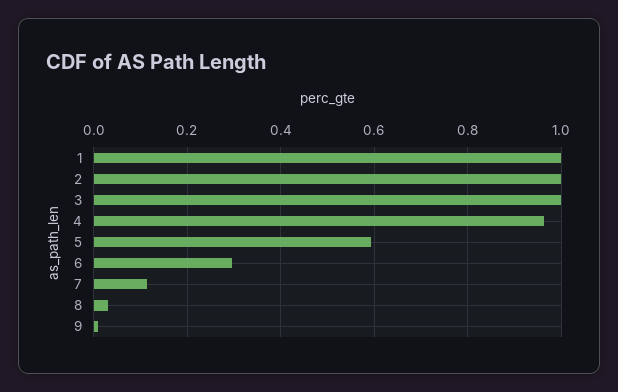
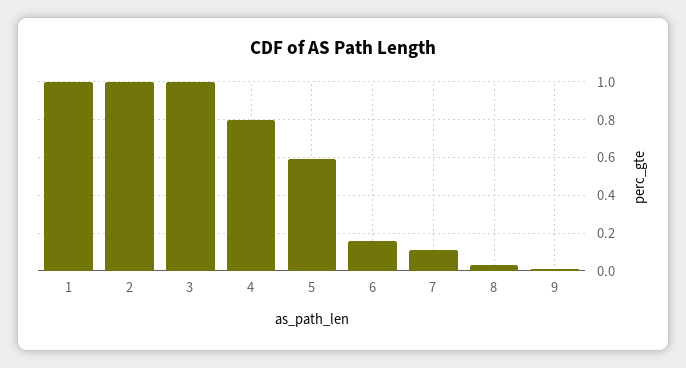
  {
    "1": 1,
    "2": 1,
    "3": 1,
-   "4": 0.96,
+   "4": 0.8,
    "5": 0.6,
-   "6": 0.3,
+   "6": 0.15,
    "7": 0.12,
    "8": 0.04,
    "9": 0
  }

